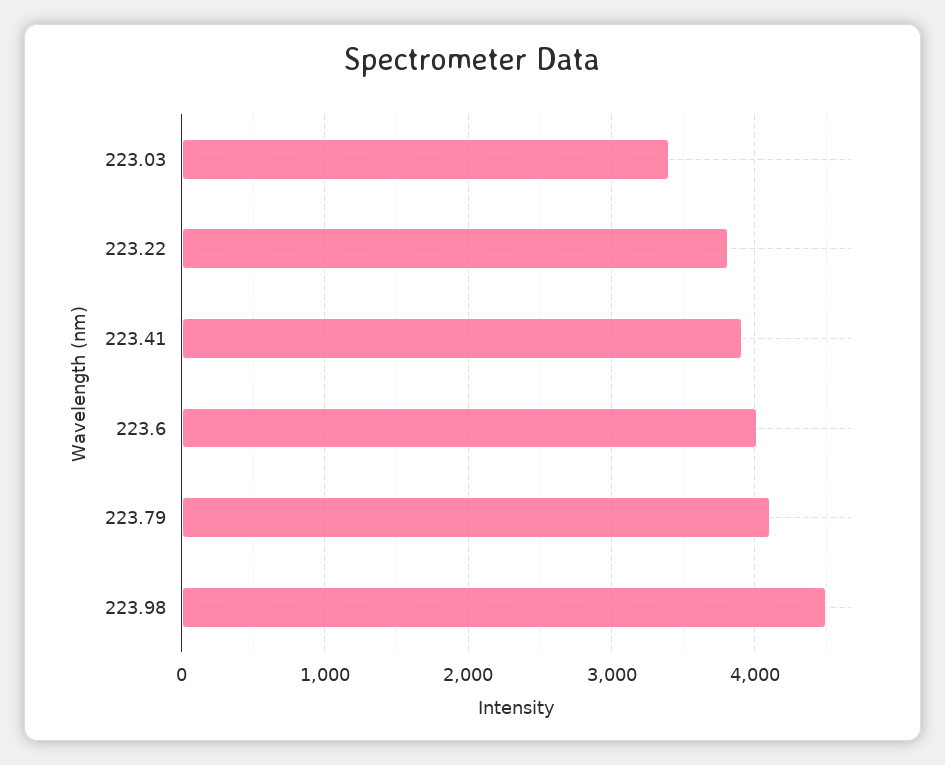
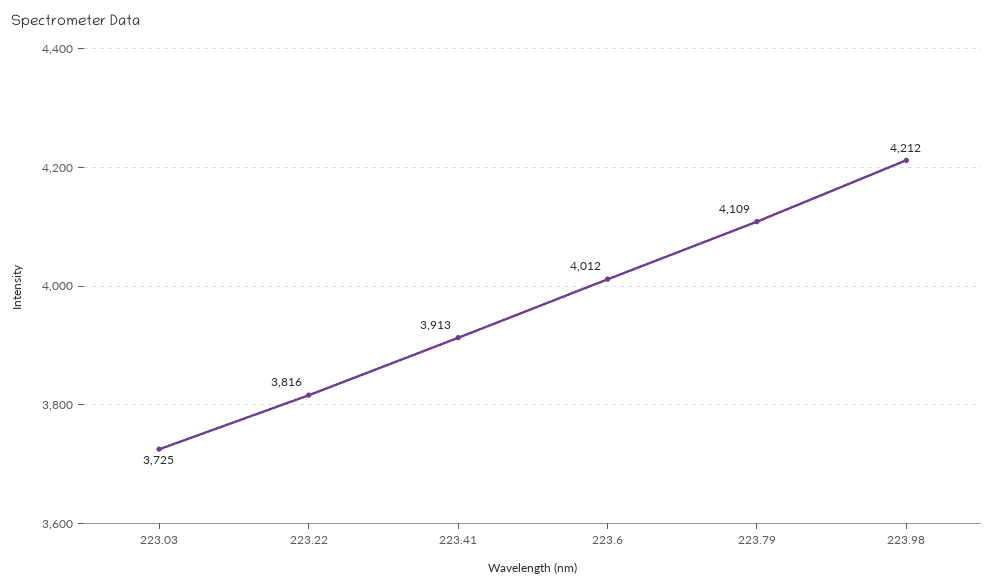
  {
-   "223.03": 3400,
+   "223.03": 3725,
    "223.22": 3816,
    "223.41": 3913,
    "223.6": 4012,
    "223.79": 4109,
-   "223.98": 4500
+   "223.98": 4212
  }

